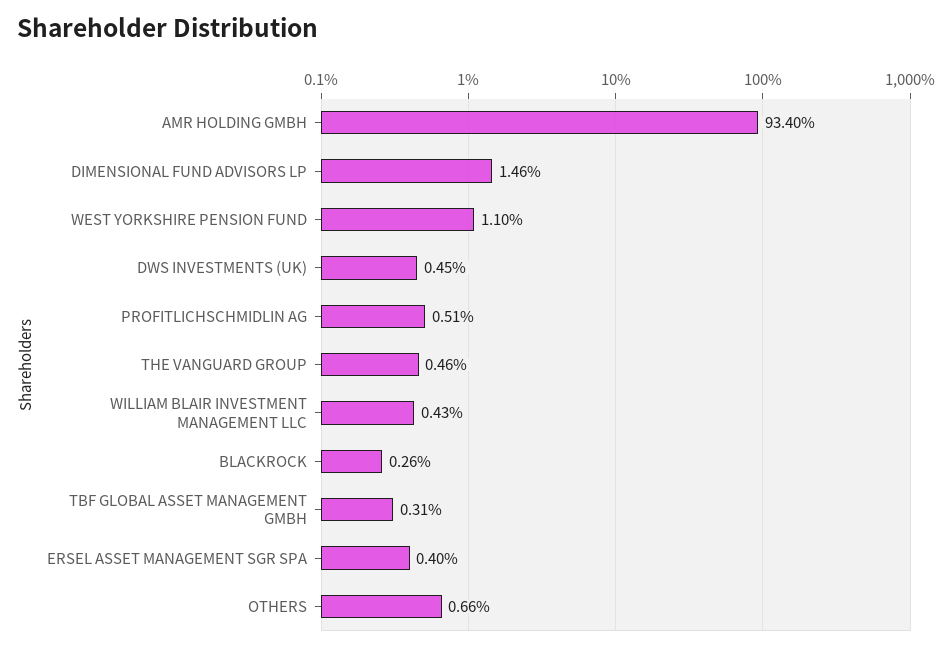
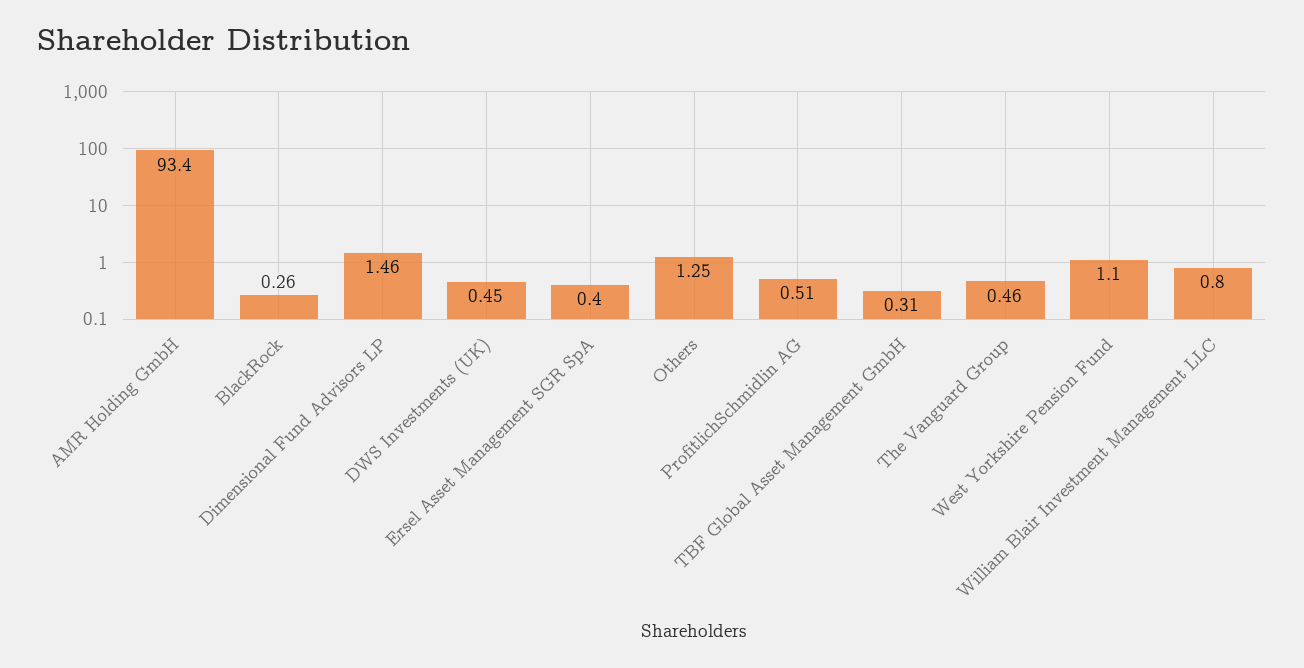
  {
    "AMR HOLDING GMBH": 93.4,
    "DIMENSIONAL FUND ADVISORS LP": 1.46,
    "WEST YORKSHIRE PENSION FUND": 1.1,
    "DWS INVESTMENTS (UK)": 0.45,
    "PROFITLICHSCHMIDLIN AG": 0.51,
    "THE VANGUARD GROUP": 0.46,
-   "WILLIAM BLAIR INVESTMENT MANAGEMENT LLC": 0.43,
+   "WILLIAM BLAIR INVESTMENT MANAGEMENT LLC": 0.8,
    "BLACKROCK": 0.26,
    "TBF GLOBAL ASSET MANAGEMENT GMBH": 0.31,
    "ERSEL ASSET MANAGEMENT SGR SPA": 0.4,
-   "OTHERS": 0.66
+   "OTHERS": 1.25
  }

